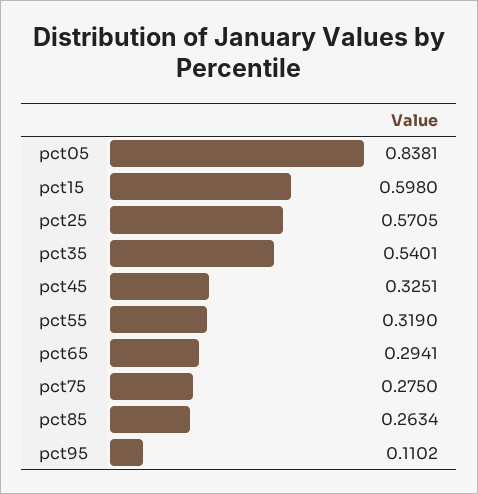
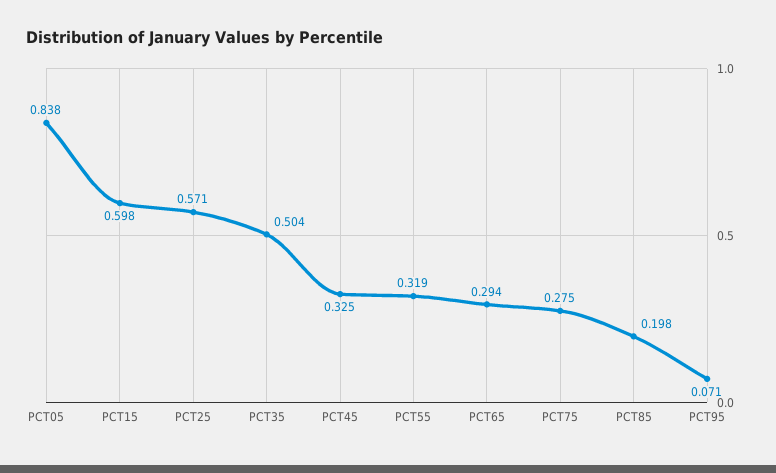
  {
    "pct05": 0.8381,
    "pct15": 0.598,
    "pct25": 0.5705,
-   "pct35": 0.5401,
+   "pct35": 0.504,
    "pct45": 0.3251,
    "pct55": 0.319,
    "pct65": 0.2941,
    "pct75": 0.275,
-   "pct85": 0.2634,
+   "pct85": 0.198,
-   "pct95": 0.1102
+   "pct95": 0.071
  }

